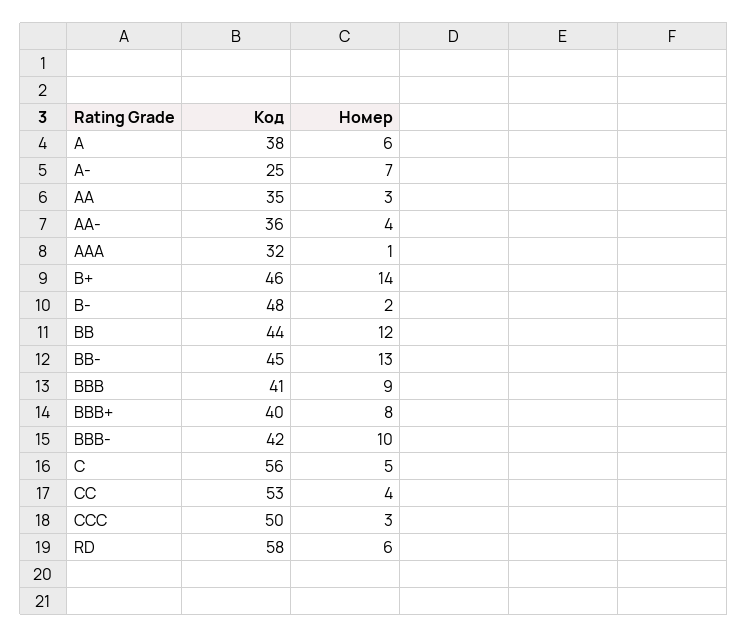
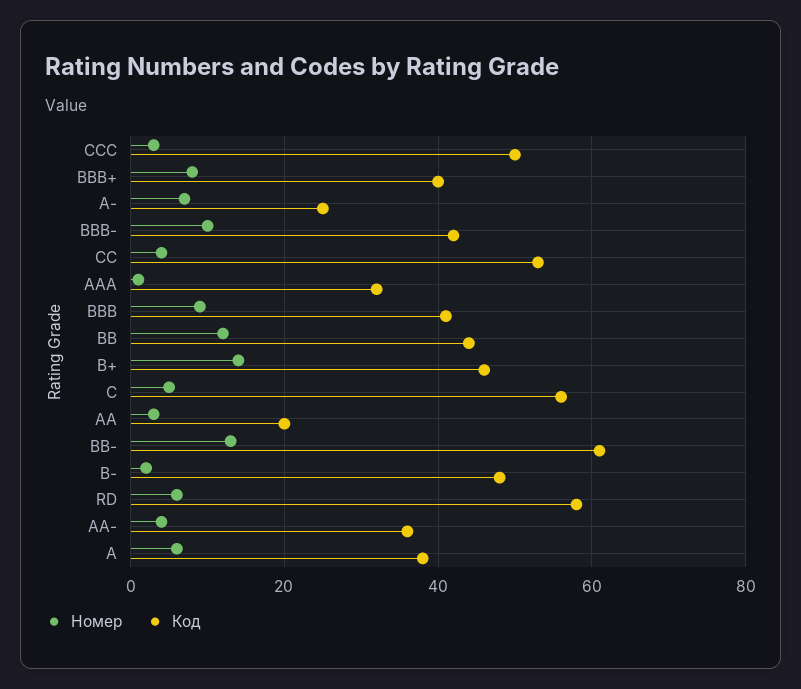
  {
    "Код": {
      "A": 38,
      "A-": 25,
-     "AA": 35,
+     "AA": 20,
      "AA-": 36,
      "AAA": 32,
      "B+": 46,
      "B-": 48,
      "BB": 44,
-     "BB-": 45,
+     "BB-": 60,
      "BBB": 41,
      "BBB+": 40,
      "BBB-": 42,
      "C": 56,
      "CC": 53,
      "CCC": 50,
      "RD": 58
    },
    "Номер": {
      "A": 6,
      "A-": 7,
      "AA": 3,
      "AA-": 4,
      "AAA": 1,
      "B+": 14,
      "B-": 2,
      "BB": 12,
      "BB-": 13,
      "BBB": 9,
      "BBB+": 8,
      "BBB-": 10,
      "C": 5,
      "CC": 4,
      "CCC": 3,
      "RD": 6
    }
  }

